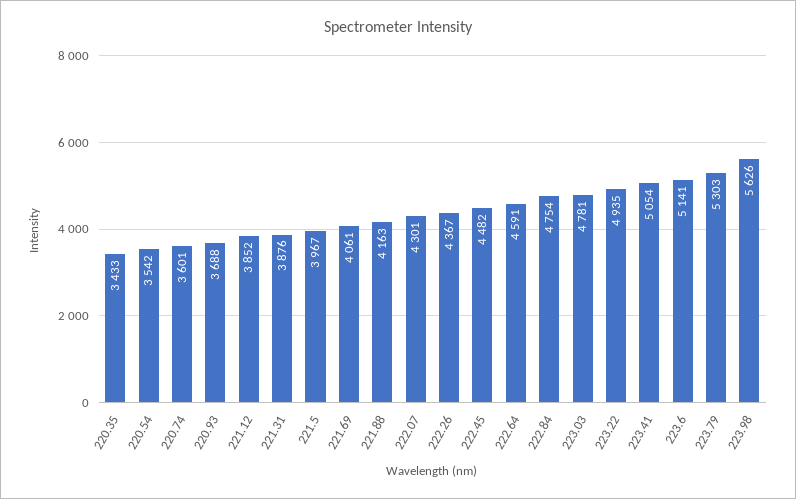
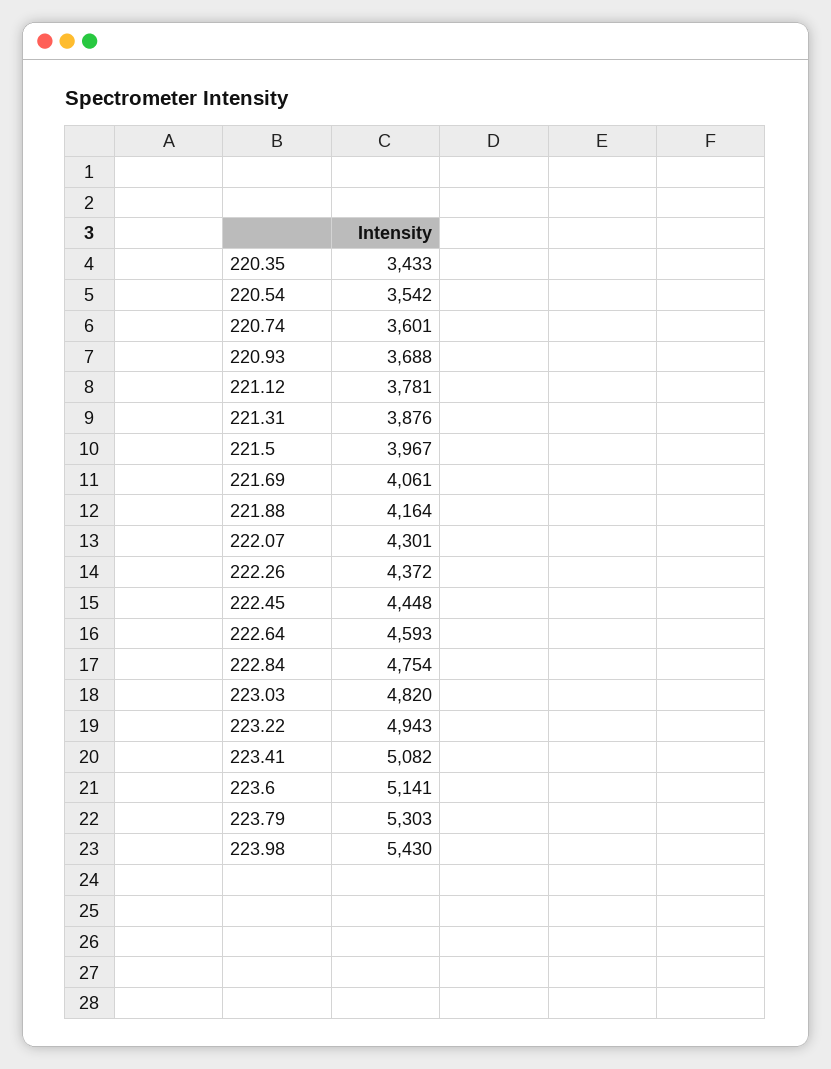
  {
    "220.35": 3433,
    "220.54": 3542,
    "220.74": 3601,
    "220.93": 3688,
-   "221.12": 3852,
+   "221.12": 3781,
    "221.31": 3876,
    "221.5": 3967,
    "221.69": 4061,
-   "221.88": 4163,
+   "221.88": 4164,
    "222.07": 4301,
-   "222.26": 4367,
+   "222.26": 4372,
-   "222.45": 4482,
+   "222.45": 4448,
-   "222.64": 4591,
+   "222.64": 4593,
    "222.84": 4754,
-   "223.03": 4781,
+   "223.03": 4820,
-   "223.22": 4935,
+   "223.22": 4943,
-   "223.41": 5054,
+   "223.41": 5082,
    "223.6": 5141,
    "223.79": 5303,
-   "223.98": 5626
+   "223.98": 5430
  }

